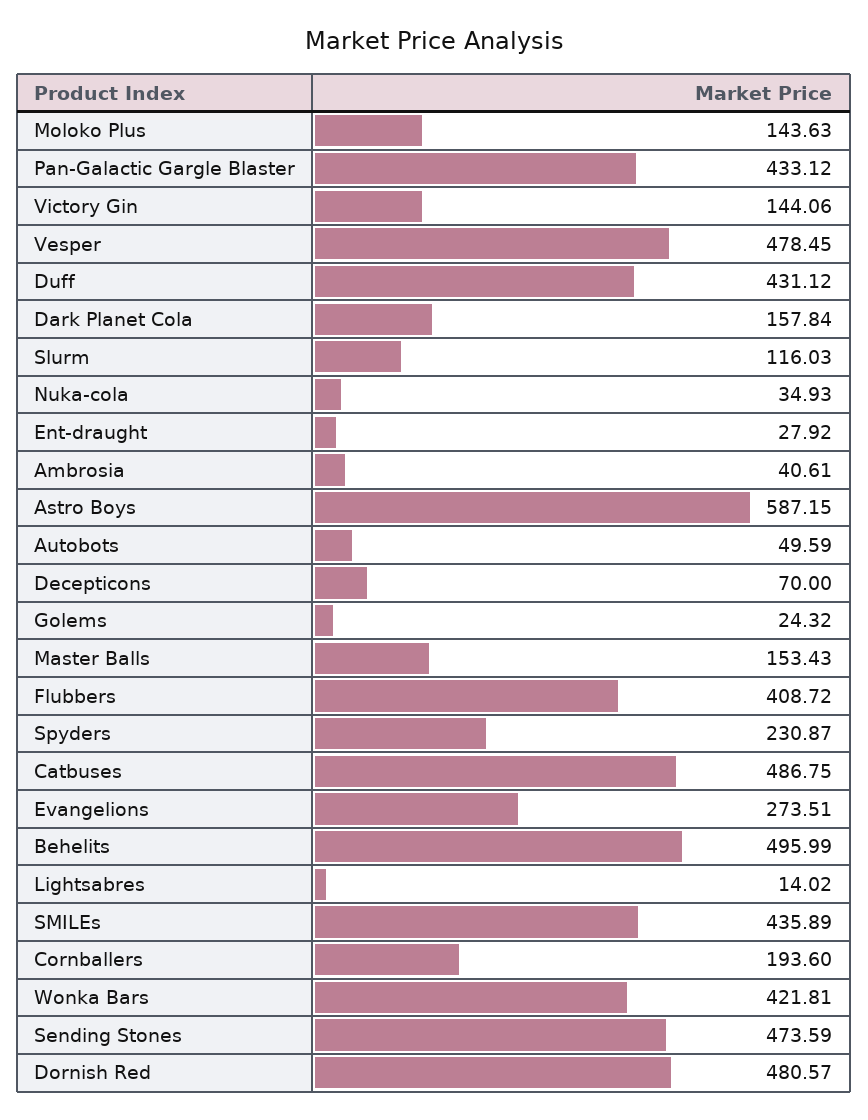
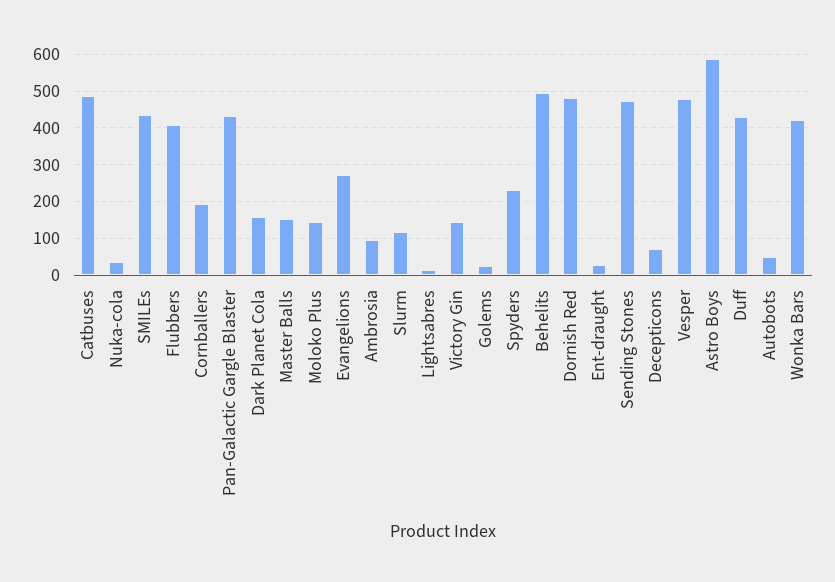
  {
    "Moloko Plus": 143.63,
    "Pan-Galactic Gargle Blaster": 433.12,
    "Victory Gin": 144.06,
    "Vesper": 478.45,
    "Duff": 431.12,
    "Dark Planet Cola": 157.84,
    "Slurm": 116.03,
    "Nuka-cola": 34.93,
    "Ent-draught": 27.92,
-   "Ambrosia": 40.61,
+   "Ambrosia": 100,
    "Astro Boys": 587.15,
    "Autobots": 49.59,
    "Decepticons": 70,
    "Golems": 24.32,
    "Master Balls": 153.43,
    "Flubbers": 408.72,
    "Spyders": 230.87,
    "Catbuses": 486.75,
    "Evangelions": 273.51,
    "Behelits": 495.99,
    "Lightsabres": 14.02,
    "SMILEs": 435.89,
    "Cornballers": 193.6,
    "Wonka Bars": 421.81,
    "Sending Stones": 473.59,
    "Dornish Red": 480.57
  }

